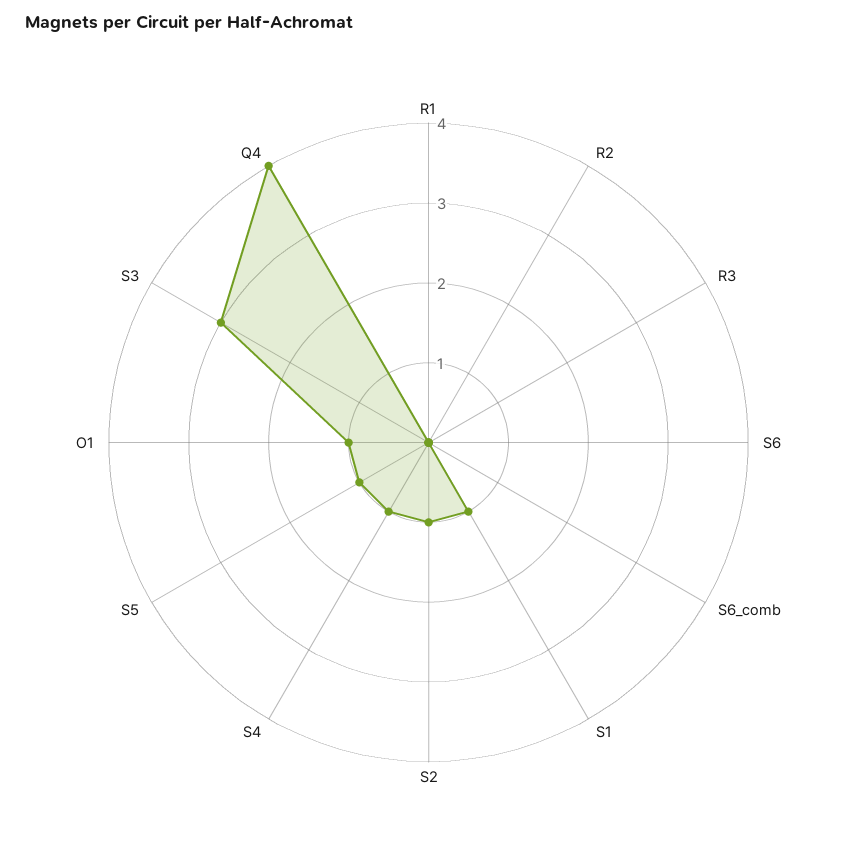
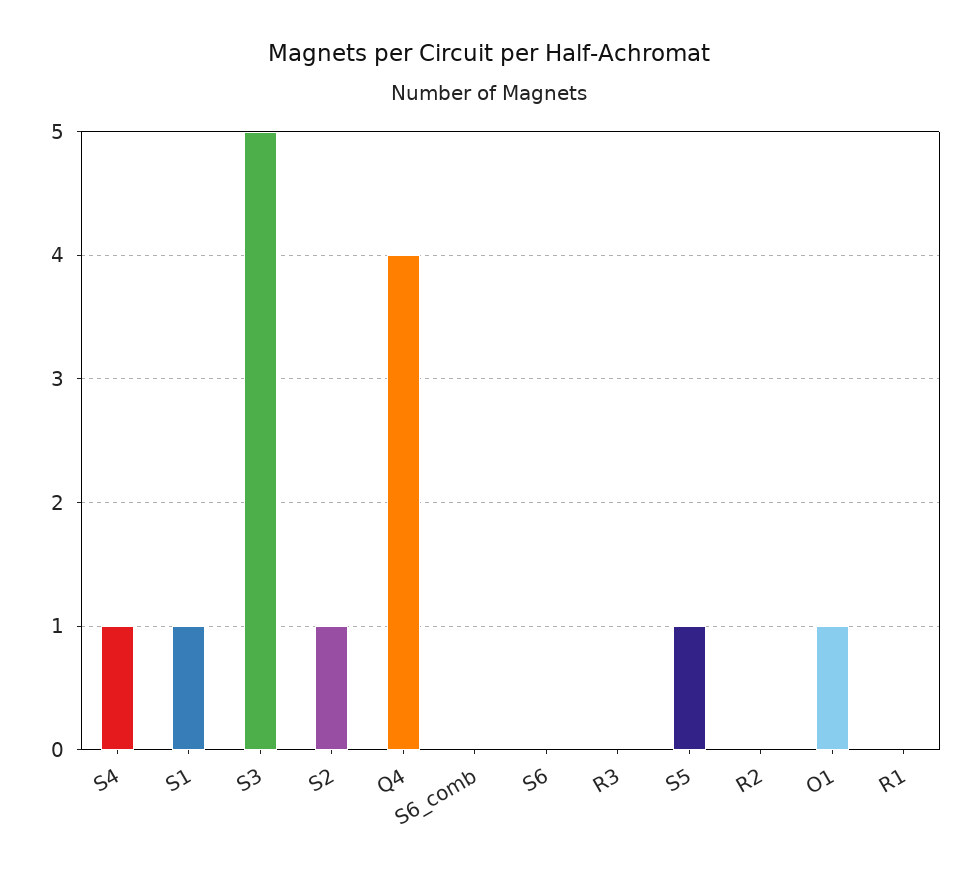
  {
    "R1": 0,
    "R2": 0,
    "R3": 0,
    "S6": 0,
    "S6_comb": 0,
    "S1": 1,
    "S2": 1,
    "S4": 1,
    "S5": 1,
    "O1": 1,
-   "S3": 3,
+   "S3": 5,
    "Q4": 4
  }

